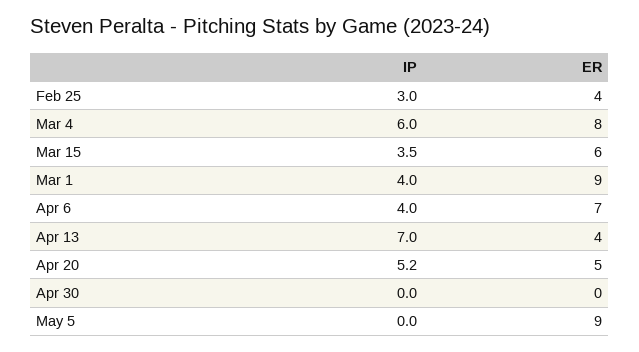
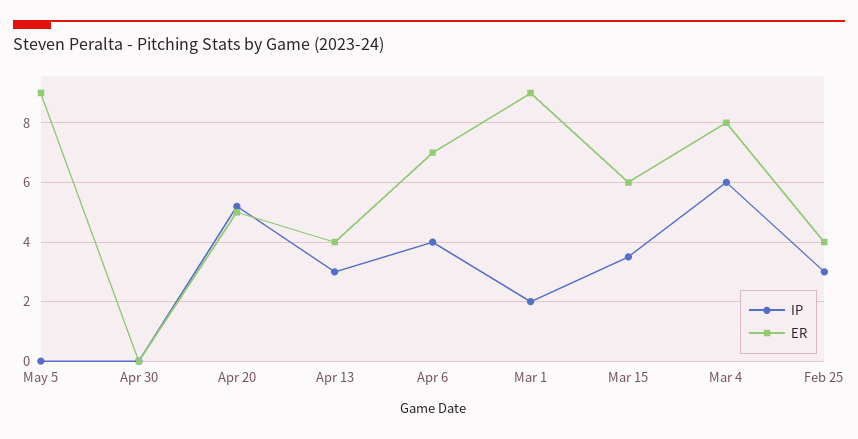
  {
    "IP": {
      "Feb 25": 3,
      "Mar 4": 6,
      "Mar 15": 3.5,
-     "Mar 1": 4,
+     "Mar 1": 2,
      "Apr 6": 4,
-     "Apr 13": 7,
+     "Apr 13": 3,
      "Apr 20": 5.2,
      "Apr 30": 0,
      "May 5": 0
    },
    "ER": {
      "Feb 25": 4,
      "Mar 4": 8,
      "Mar 15": 6,
      "Mar 1": 9,
      "Apr 6": 7,
      "Apr 13": 4,
      "Apr 20": 5,
      "Apr 30": 0,
      "May 5": 9
    }
  }

